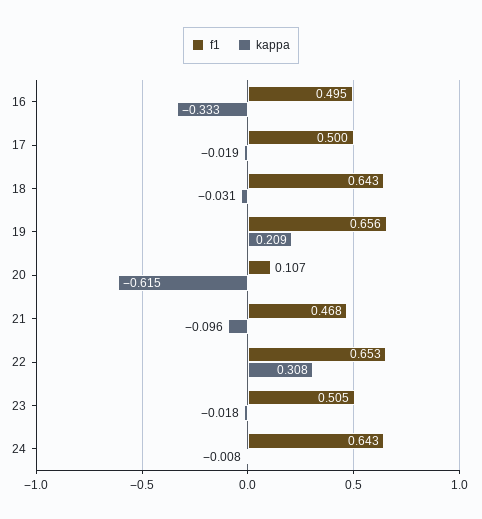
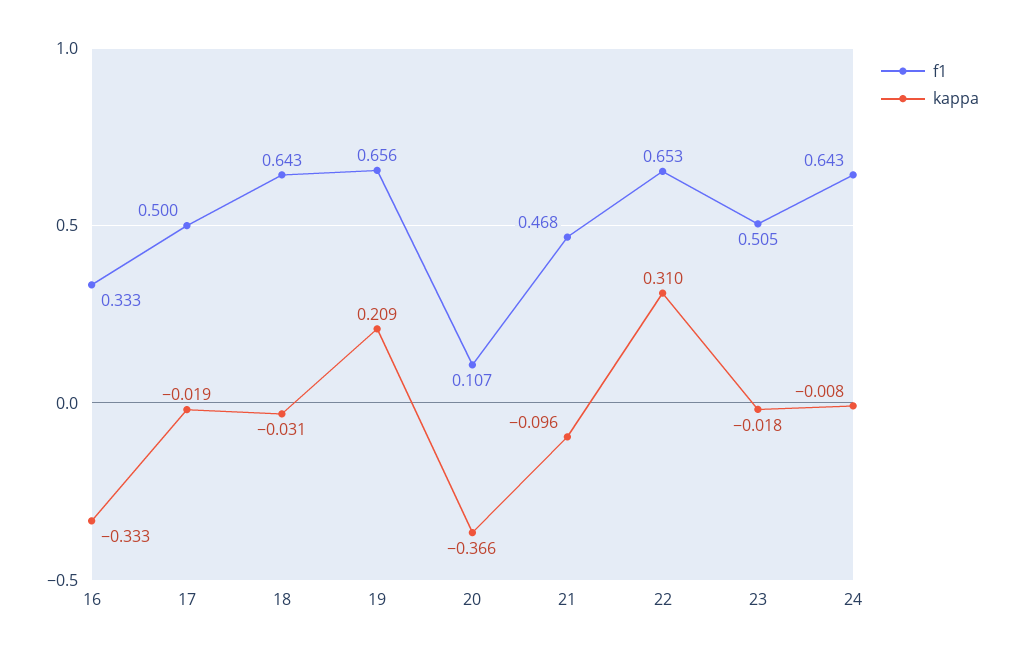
  {
    "f1": {
-     "16": 0.495,
+     "16": 0.333,
      "17": 0.5,
      "18": 0.643,
      "19": 0.656,
      "20": 0.107,
      "21": 0.468,
      "22": 0.653,
      "23": 0.505,
      "24": 0.643
    },
    "kappa": {
      "16": -0.333,
      "17": -0.019,
      "18": -0.031,
      "19": 0.209,
-     "20": -0.615,
+     "20": -0.366,
      "21": -0.096,
-     "22": 0.308,
+     "22": 0.31,
      "23": -0.018,
      "24": -0.008
    }
  }

